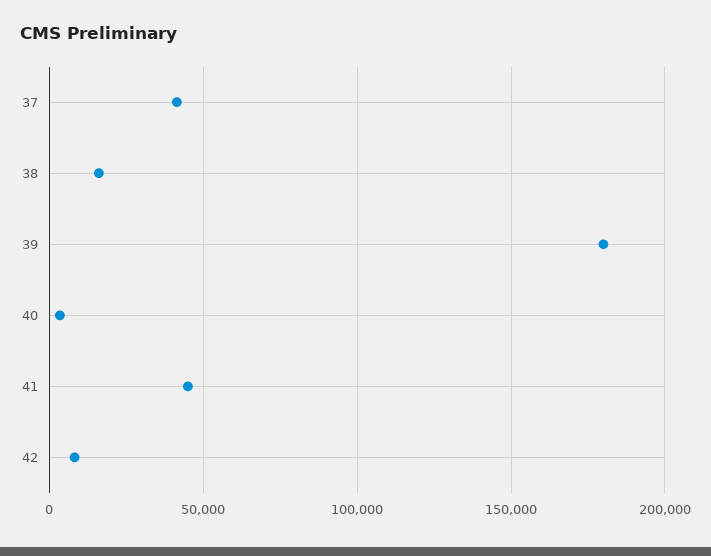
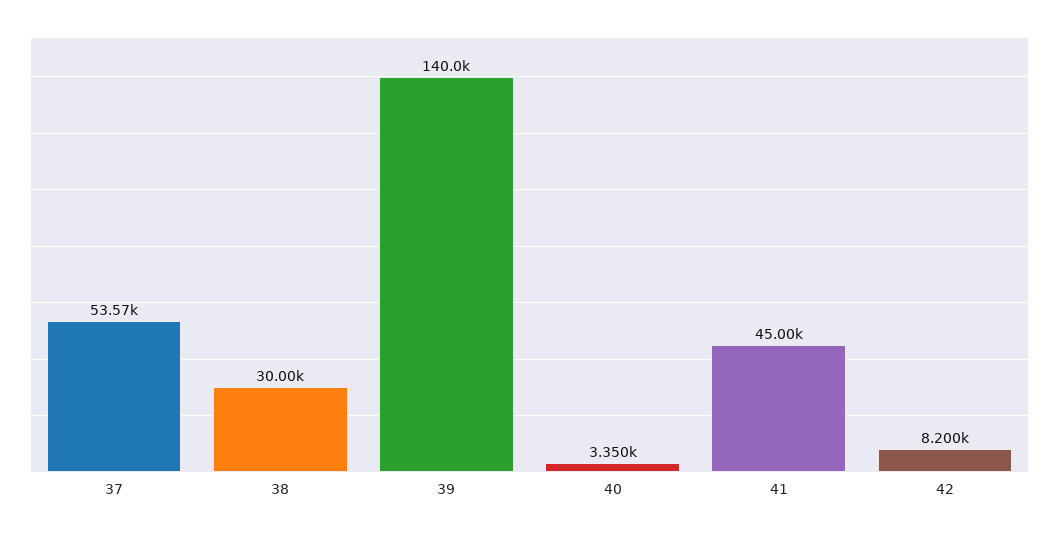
  {
-   "37": 40000,
+   "37": 53570,
-   "38": 15000,
+   "38": 30000,
-   "39": 180000,
+   "39": 140000,
    "40": 3350,
    "41": 45000,
    "42": 8200
  }

